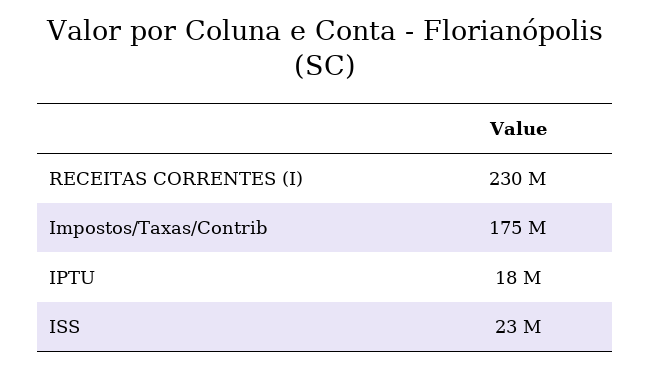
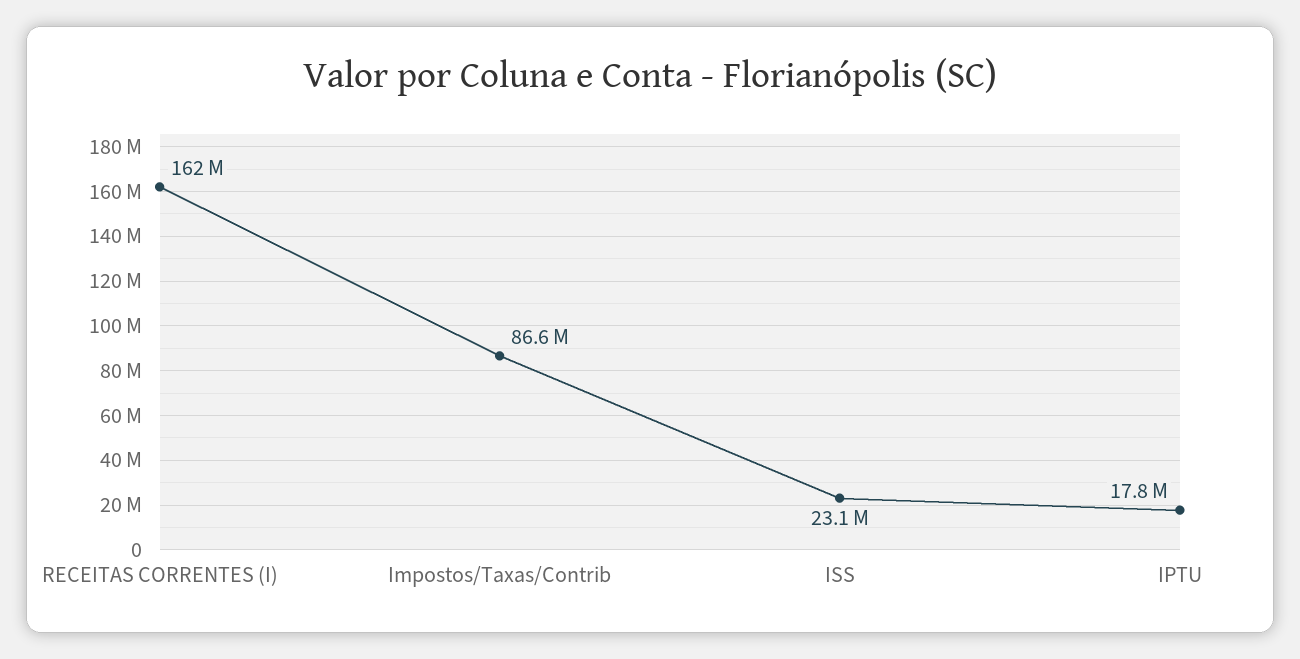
  {
-   "RECEITAS CORRENTES (I)": 230000000,
+   "RECEITAS CORRENTES (I)": 162000000,
-   "Impostos/Taxas/Contrib": 175000000,
+   "Impostos/Taxas/Contrib": 86600000,
    "IPTU": 17800000,
    "ISS": 23100000
  }

